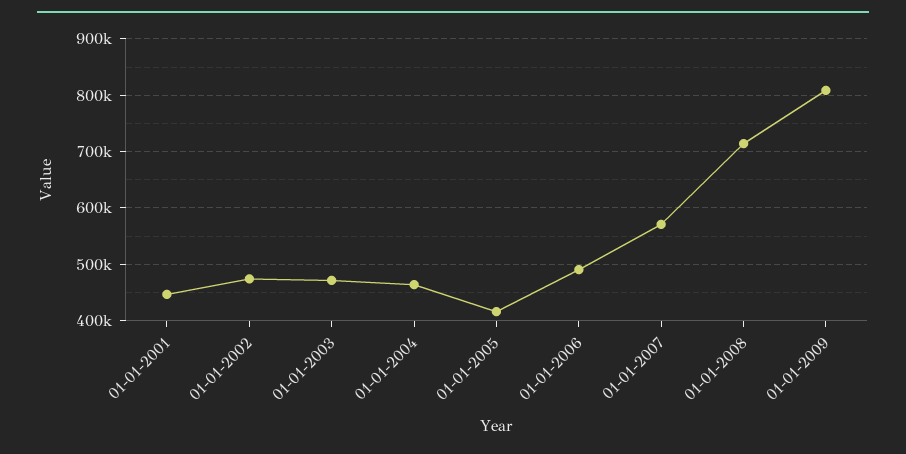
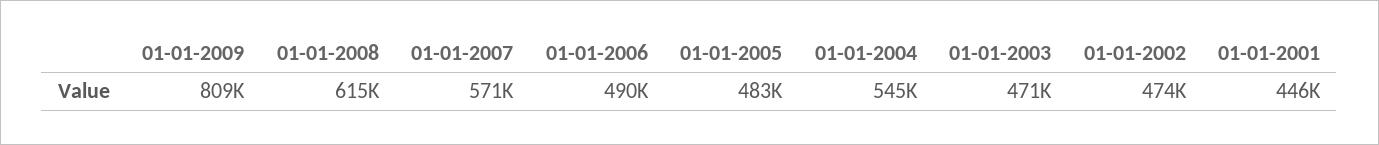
  {
    "01-01-2001": 446000,
    "01-01-2002": 474000,
    "01-01-2003": 471000,
-   "01-01-2004": 460000,
+   "01-01-2004": 545000,
-   "01-01-2005": 420000,
+   "01-01-2005": 483000,
    "01-01-2006": 490000,
    "01-01-2007": 571000,
-   "01-01-2008": 720000,
+   "01-01-2008": 615000,
    "01-01-2009": 809000
  }

